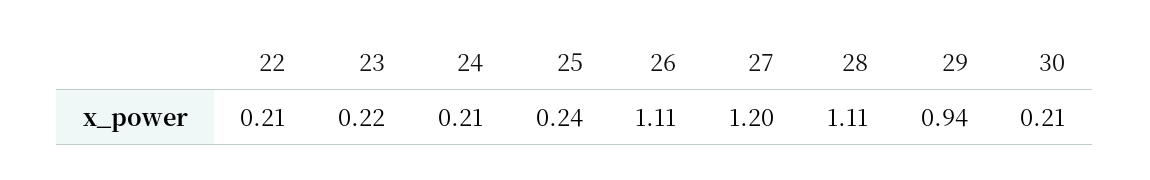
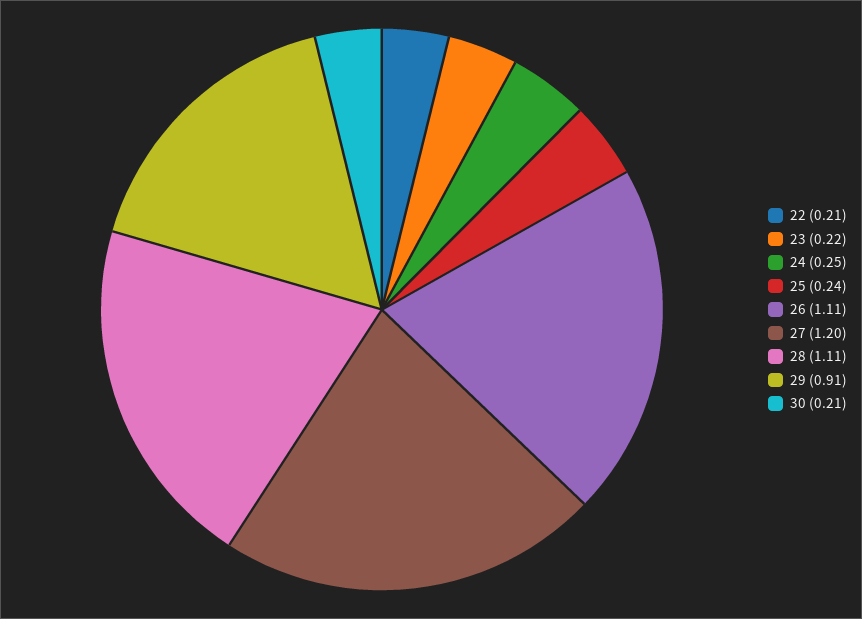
  {
    "22": 0.21,
    "23": 0.22,
-   "24": 0.21,
+   "24": 0.25,
    "25": 0.24,
    "26": 1.11,
    "27": 1.2,
    "28": 1.11,
-   "29": 0.94,
+   "29": 0.91,
    "30": 0.21
  }

